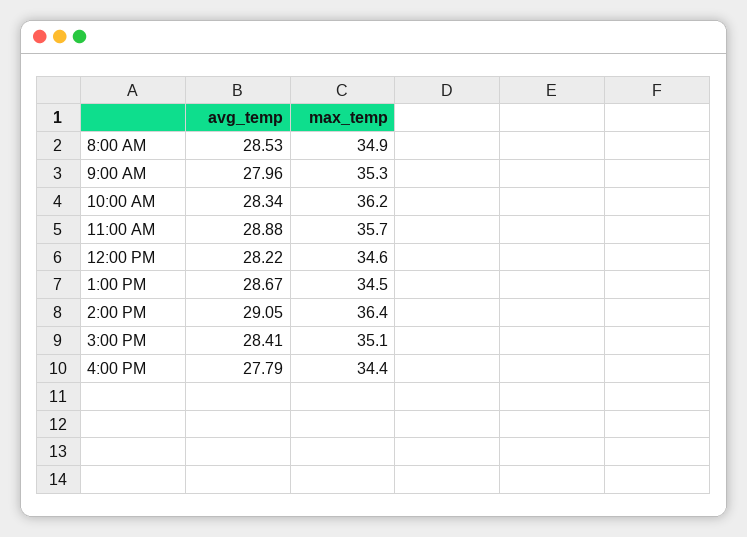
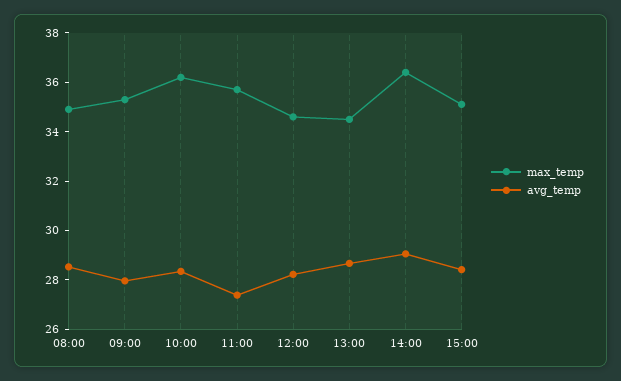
  {
    "avg_temp": {
      "8:00 AM": 28.53,
      "9:00 AM": 27.96,
      "10:00 AM": 28.34,
-     "11:00 AM": 28.88,
+     "11:00 AM": 27.5,
      "12:00 PM": 28.22,
      "1:00 PM": 28.67,
      "2:00 PM": 29.05,
-     "3:00 PM": 28.41,
+     "3:00 PM": 28.41
-     "4:00 PM": 27.79
    },
    "max_temp": {
      "8:00 AM": 34.9,
      "9:00 AM": 35.3,
      "10:00 AM": 36.2,
      "11:00 AM": 35.7,
      "12:00 PM": 34.6,
      "1:00 PM": 34.5,
      "2:00 PM": 36.4,
-     "3:00 PM": 35.1,
+     "3:00 PM": 35.1
-     "4:00 PM": 34.4
    }
  }

